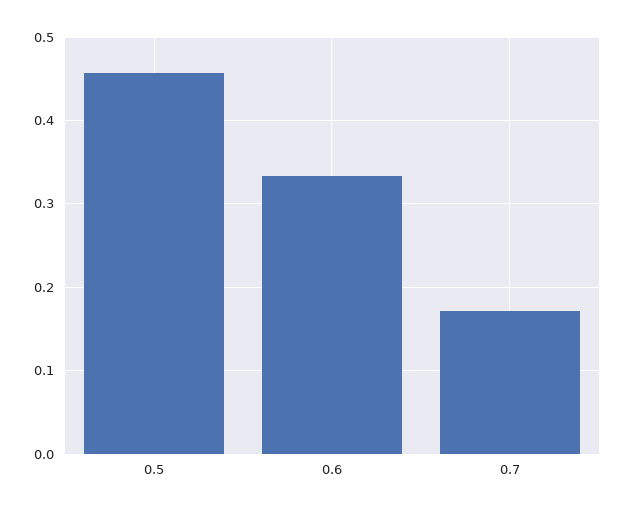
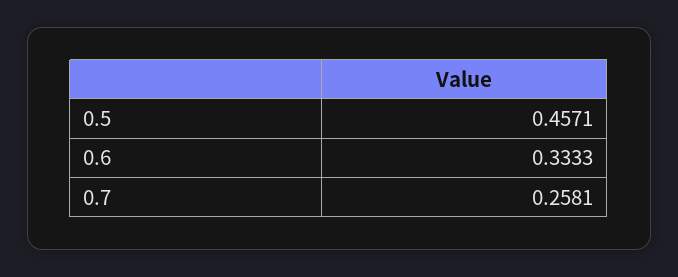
  {
    "0.5": 0.4571,
    "0.6": 0.3333,
-   "0.7": 0.17
+   "0.7": 0.2581
  }

